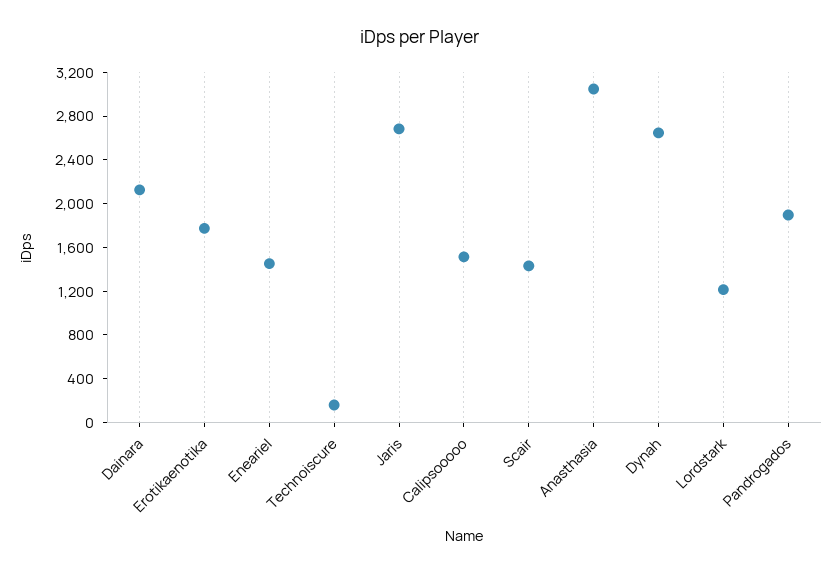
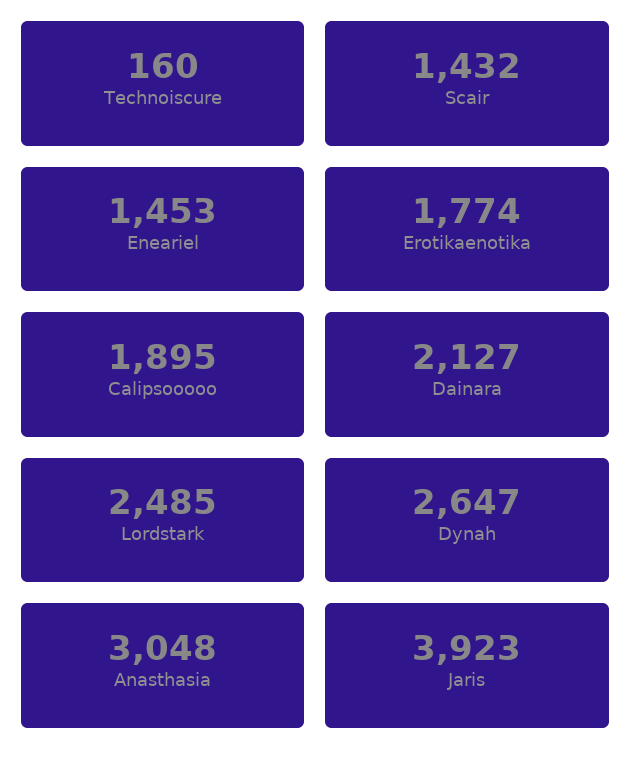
  {
    "Dainara": 2127,
    "Erotikaenotika": 1774,
    "Eneariel": 1453,
    "Technoiscure": 160,
-   "Jaris": 2700,
+   "Jaris": 3923,
-   "Calipsooooo": 1500,
+   "Calipsooooo": 1895,
    "Scair": 1432,
    "Anasthasia": 3048,
    "Dynah": 2647,
-   "Lordstark": 1200,
+   "Lordstark": 2485
-   "Pandrogados": 1900
  }

